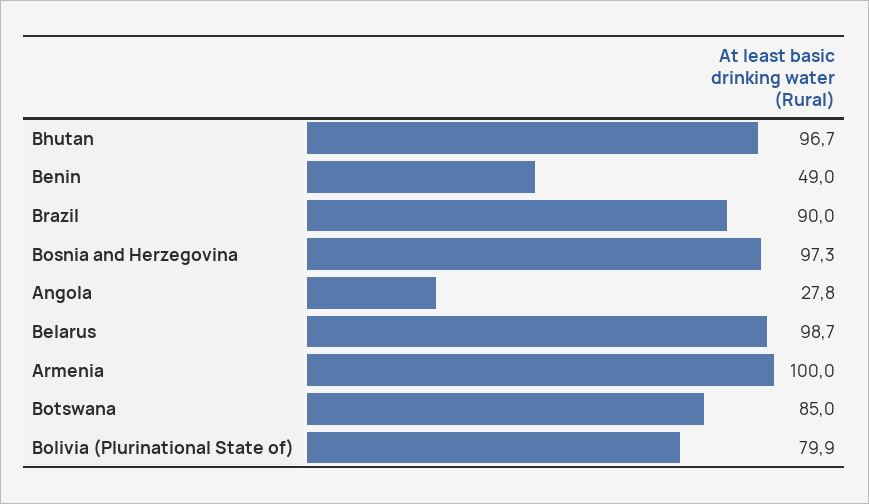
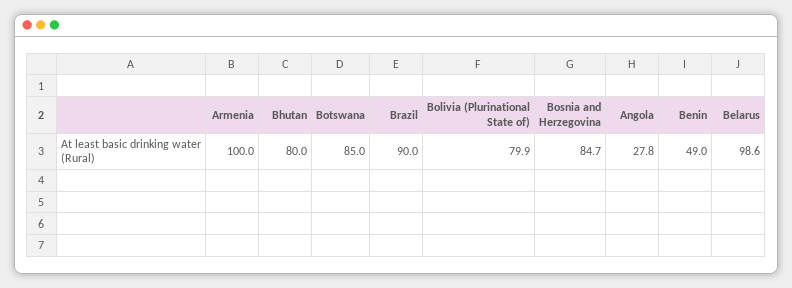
  {
-   "Bhutan": 96.7,
+   "Bhutan": 80,
    "Benin": 49,
    "Brazil": 90,
-   "Bosnia and Herzegovina": 97.3,
+   "Bosnia and Herzegovina": 84.7,
    "Angola": 27.8,
-   "Belarus": 98.7,
+   "Belarus": 98.6,
    "Armenia": 100,
    "Botswana": 85,
    "Bolivia (Plurinational State of)": 79.9
  }

